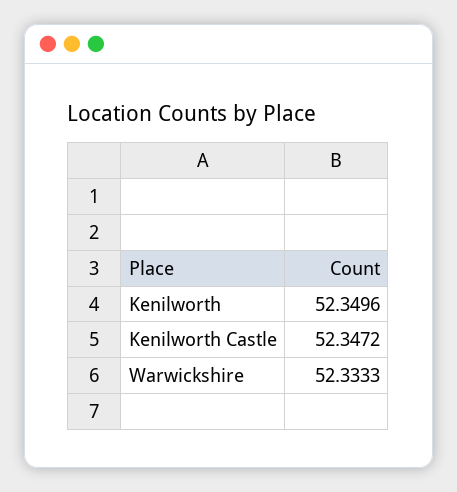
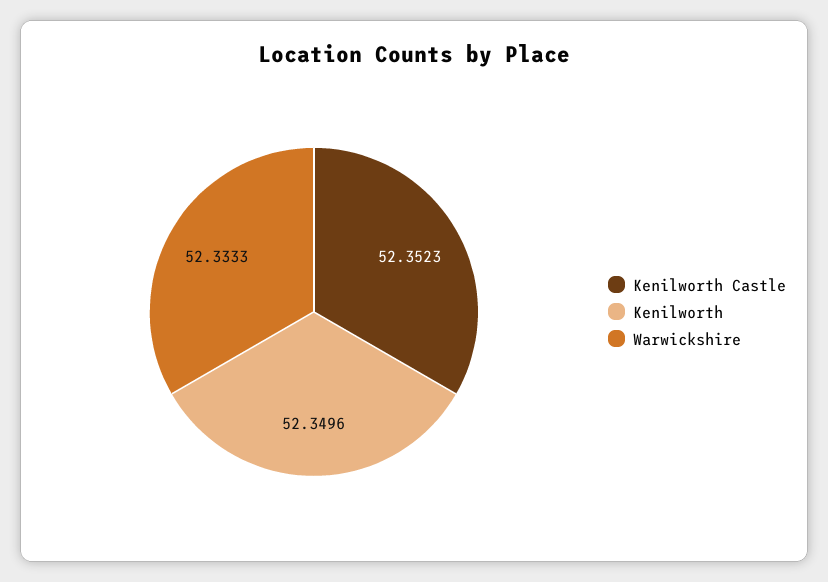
  {
    "Kenilworth": 52.3496,
-   "Kenilworth Castle": 52.3472,
+   "Kenilworth Castle": 52.3523,
    "Warwickshire": 52.3333
  }

